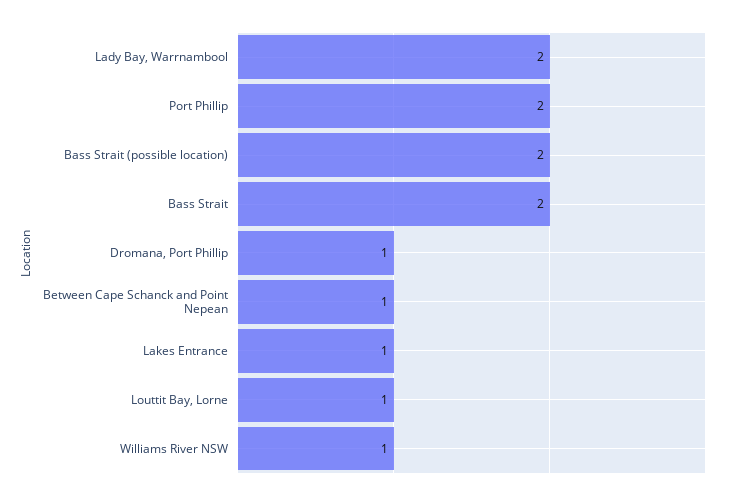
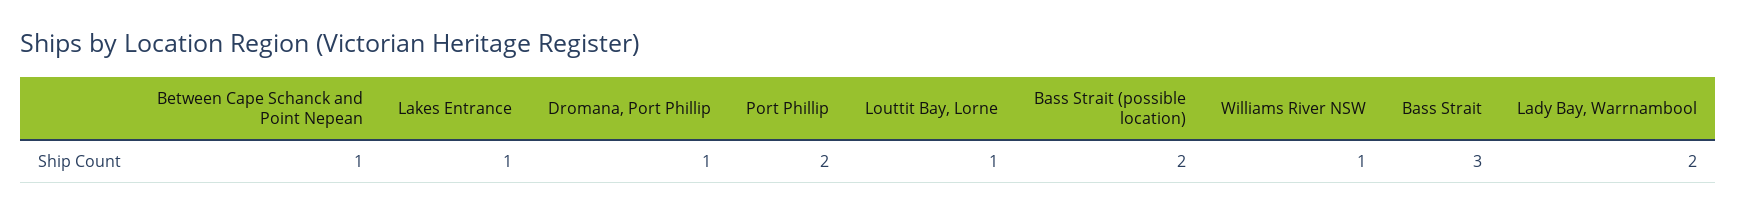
  {
    "Lady Bay, Warrnambool": 2,
    "Port Phillip": 2,
    "Bass Strait (possible location)": 2,
-   "Bass Strait": 2,
+   "Bass Strait": 3,
    "Dromana, Port Phillip": 1,
    "Between Cape Schanck and Point Nepean": 1,
    "Lakes Entrance": 1,
    "Louttit Bay, Lorne": 1,
    "Williams River NSW": 1
  }

